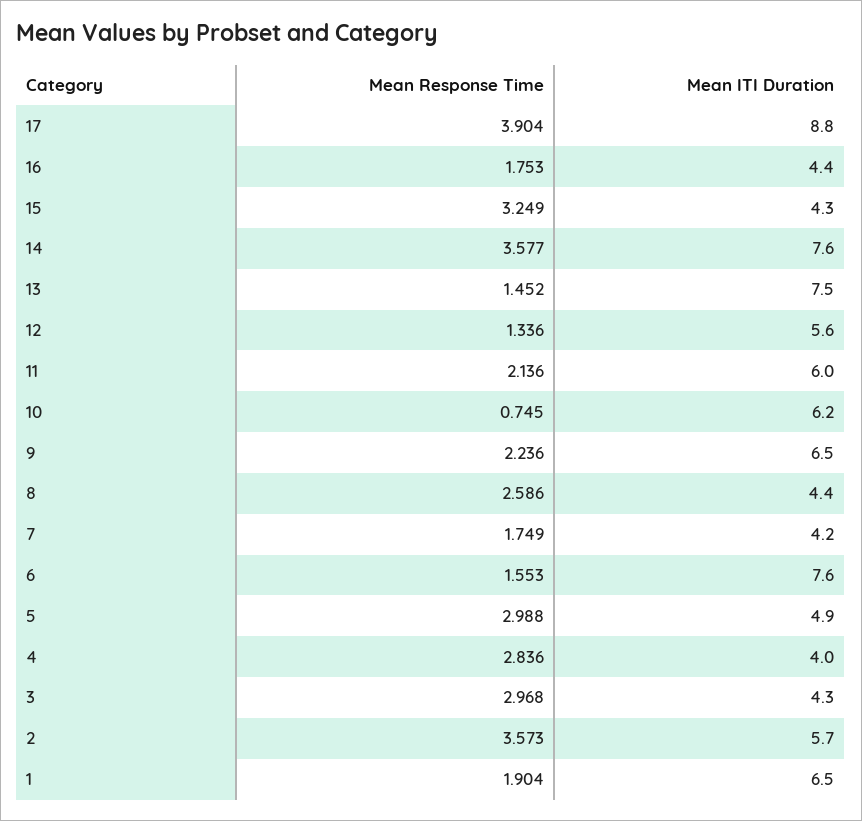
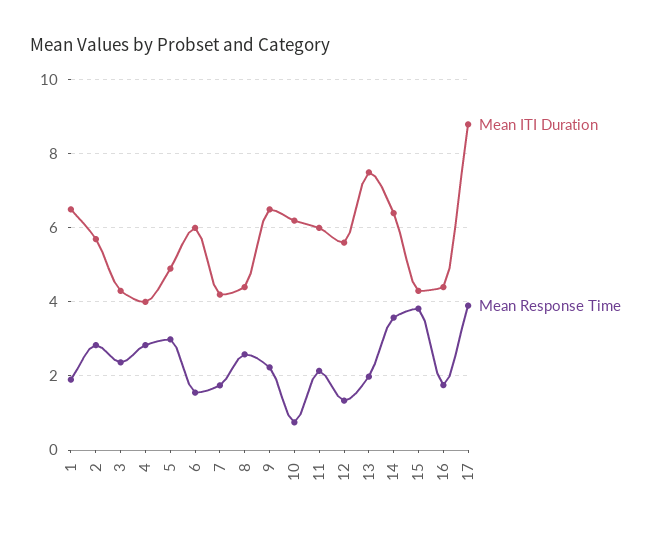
  {
    "Mean Response Time": {
      "17": 3.904,
      "16": 1.753,
-     "15": 3.249,
+     "15": 3.8,
      "14": 3.577,
-     "13": 1.452,
+     "13": 2,
      "12": 1.336,
      "11": 2.136,
      "10": 0.745,
      "9": 2.236,
      "8": 2.586,
      "7": 1.749,
      "6": 1.553,
      "5": 2.988,
      "4": 2.836,
-     "3": 2.968,
+     "3": 2.4,
-     "2": 3.573,
+     "2": 2.8,
      "1": 1.904
    },
    "Mean ITI Duration": {
      "17": 8.8,
      "16": 4.4,
      "15": 4.3,
-     "14": 7.6,
+     "14": 6.4,
      "13": 7.5,
      "12": 5.6,
      "11": 6,
      "10": 6.2,
      "9": 6.5,
      "8": 4.4,
      "7": 4.2,
-     "6": 7.6,
+     "6": 6,
      "5": 4.9,
      "4": 4,
      "3": 4.3,
      "2": 5.7,
      "1": 6.5
    }
  }

